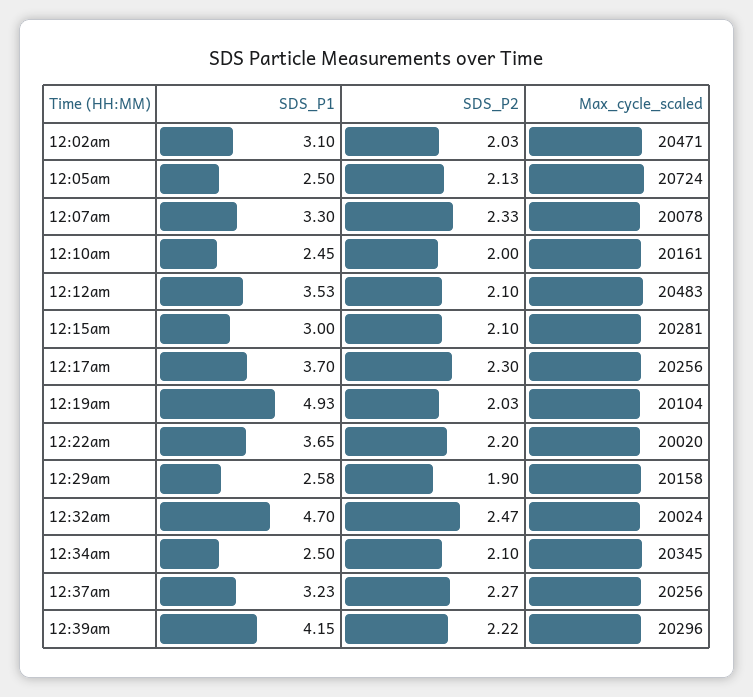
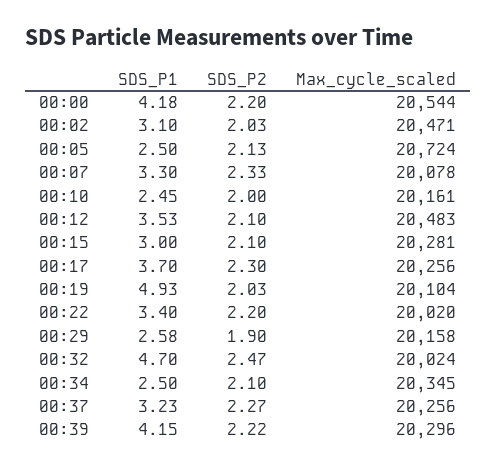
  {
    "SDS_P1": {
      "12:02am": 3.1,
      "12:05am": 2.5,
      "12:07am": 3.3,
      "12:10am": 2.45,
      "12:12am": 3.53,
      "12:15am": 3,
      "12:17am": 3.7,
      "12:19am": 4.93,
-     "12:22am": 3.65,
+     "12:22am": 3.4,
      "12:29am": 2.58,
      "12:32am": 4.7,
      "12:34am": 2.5,
      "12:37am": 3.23,
-     "12:39am": 4.15
+     "12:39am": 4.15,
+     "00:00": 4.18
    },
    "SDS_P2": {
      "12:02am": 2.03,
      "12:05am": 2.13,
      "12:07am": 2.33,
      "12:10am": 2,
      "12:12am": 2.1,
      "12:15am": 2.1,
      "12:17am": 2.3,
      "12:19am": 2.03,
      "12:22am": 2.2,
      "12:29am": 1.9,
      "12:32am": 2.47,
      "12:34am": 2.1,
      "12:37am": 2.27,
-     "12:39am": 2.22
+     "12:39am": 2.22,
+     "00:00": 2.2
    },
    "Max_cycle_scaled": {
      "12:02am": 20471,
      "12:05am": 20724,
      "12:07am": 20078,
      "12:10am": 20161,
      "12:12am": 20483,
      "12:15am": 20281,
      "12:17am": 20256,
      "12:19am": 20104,
      "12:22am": 20020,
      "12:29am": 20158,
      "12:32am": 20024,
      "12:34am": 20345,
      "12:37am": 20256,
-     "12:39am": 20296
+     "12:39am": 20296,
+     "00:00": 20544
    }
  }

